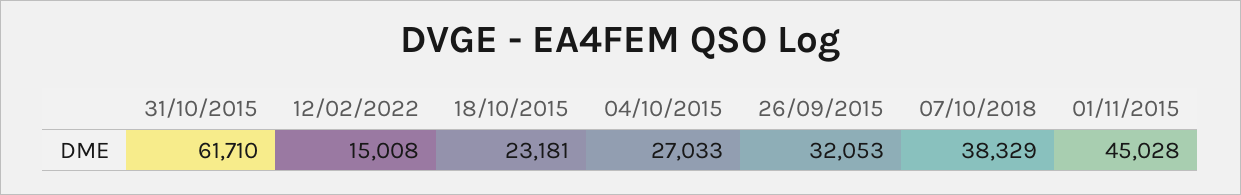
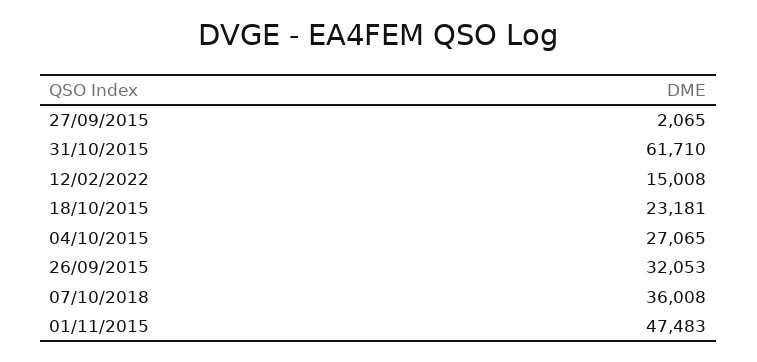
  {
    "31/10/2015": 61710,
    "12/02/2022": 15008,
    "18/10/2015": 23181,
-   "04/10/2015": 27033,
+   "04/10/2015": 27065,
    "26/09/2015": 32053,
-   "07/10/2018": 38329,
+   "07/10/2018": 36008,
-   "01/11/2015": 45028
+   "01/11/2015": 47483,
+   "27/09/2015": 2065
  }

